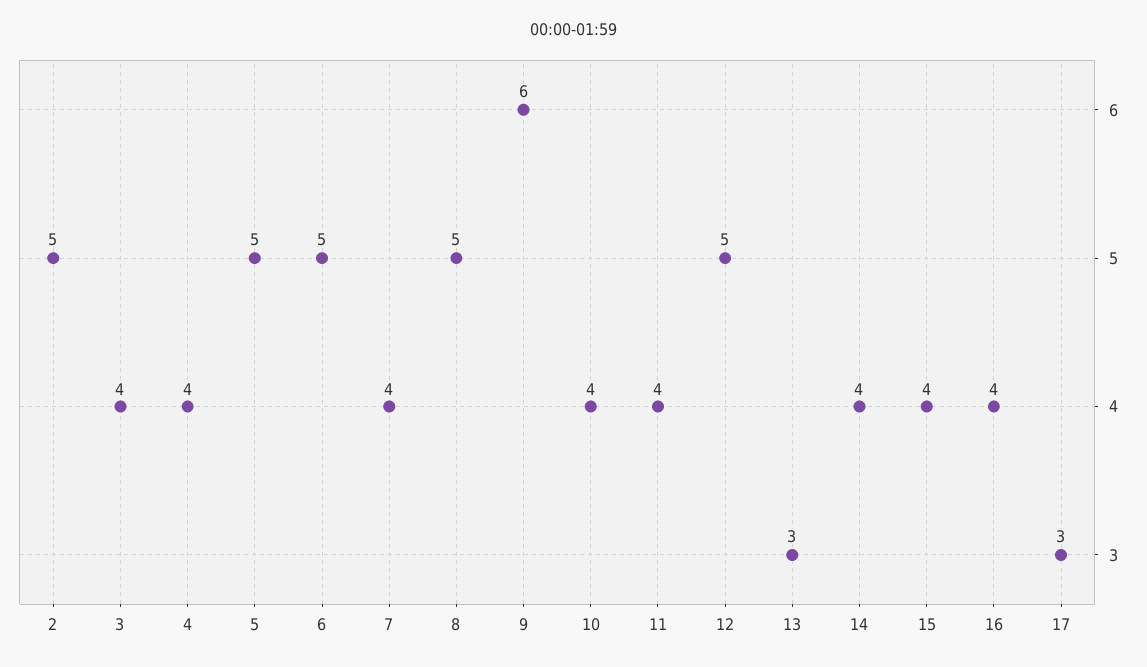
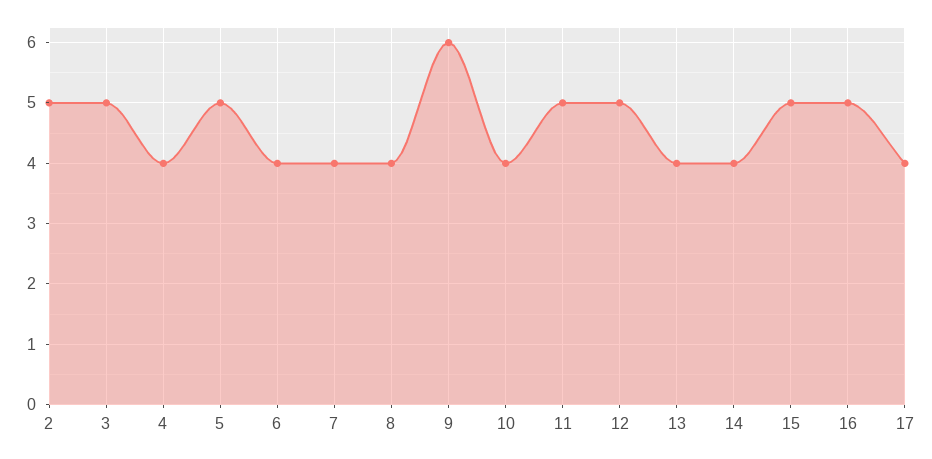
  {
    "2": 5,
-   "3": 4,
+   "3": 5,
    "4": 4,
    "5": 5,
-   "6": 5,
+   "6": 4,
    "7": 4,
-   "8": 5,
+   "8": 4,
    "9": 6,
    "10": 4,
-   "11": 4,
+   "11": 5,
    "12": 5,
-   "13": 3,
+   "13": 4,
    "14": 4,
-   "15": 4,
+   "15": 5,
-   "16": 4,
+   "16": 5,
-   "17": 3
+   "17": 4
  }

